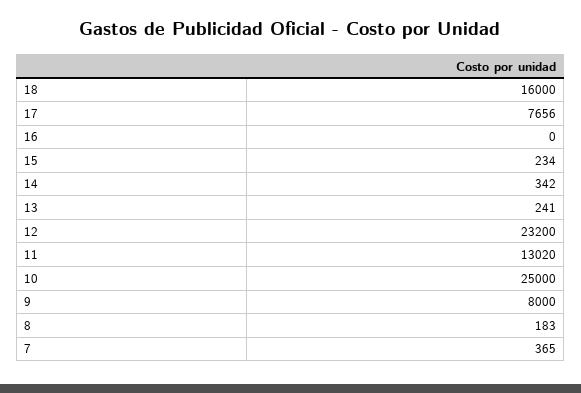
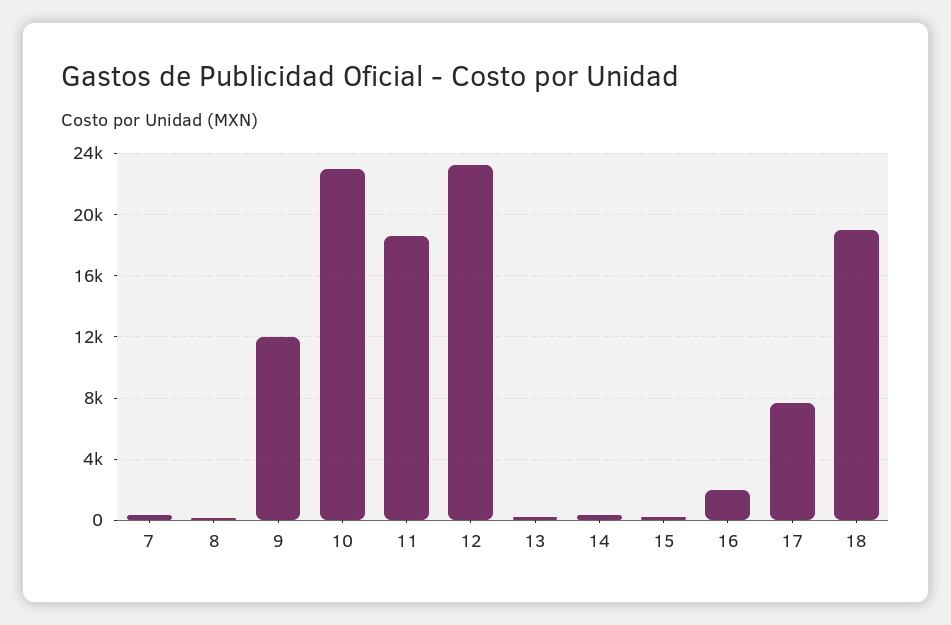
  {
-   "18": 16000,
+   "18": 19000,
    "17": 7656,
-   "16": 0,
+   "16": 2000,
    "15": 234,
    "14": 342,
    "13": 241,
    "12": 23200,
-   "11": 13020,
+   "11": 18500,
-   "10": 25000,
+   "10": 23000,
-   "9": 8000,
+   "9": 12000,
    "8": 183,
    "7": 365
  }

